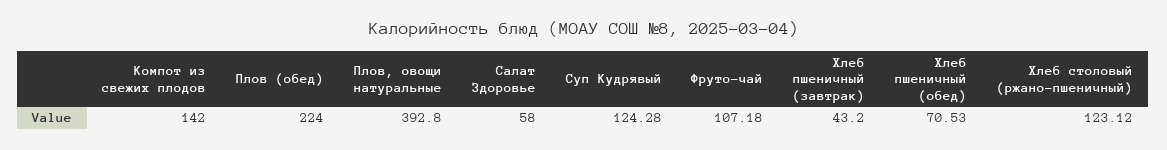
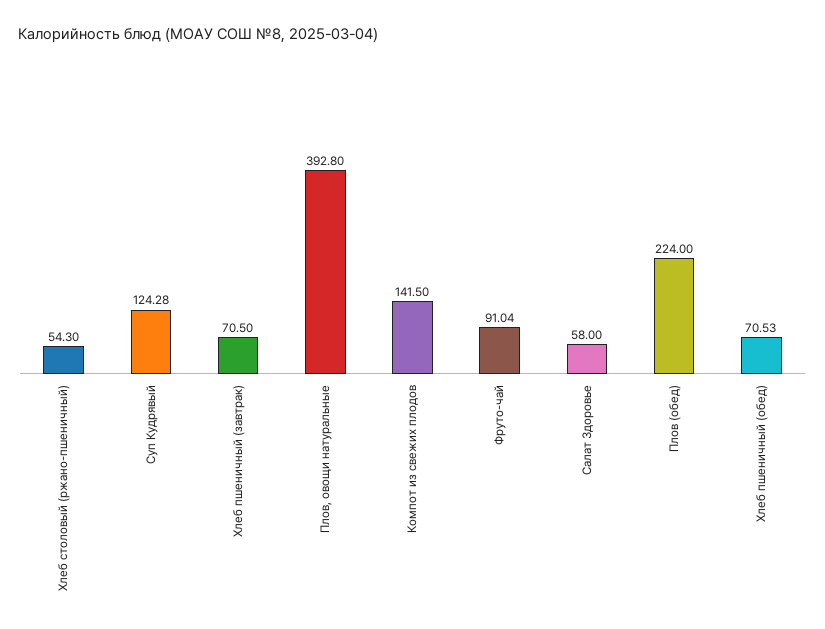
  {
-   "Компот из свежих плодов": 142,
+   "Компот из свежих плодов": 141.5,
    "Плов (обед)": 224,
    "Плов, овощи натуральные": 392.8,
    "Салат Здоровье": 58,
    "Суп Кудрявый": 124.28,
-   "Фруто-чай": 107.18,
+   "Фруто-чай": 91.04,
-   "Хлеб пшеничный (завтрак)": 43.2,
+   "Хлеб пшеничный (завтрак)": 70.5,
    "Хлеб пшеничный (обед)": 70.53,
-   "Хлеб столовый (ржано-пшеничный)": 123.12
+   "Хлеб столовый (ржано-пшеничный)": 54.3
  }

